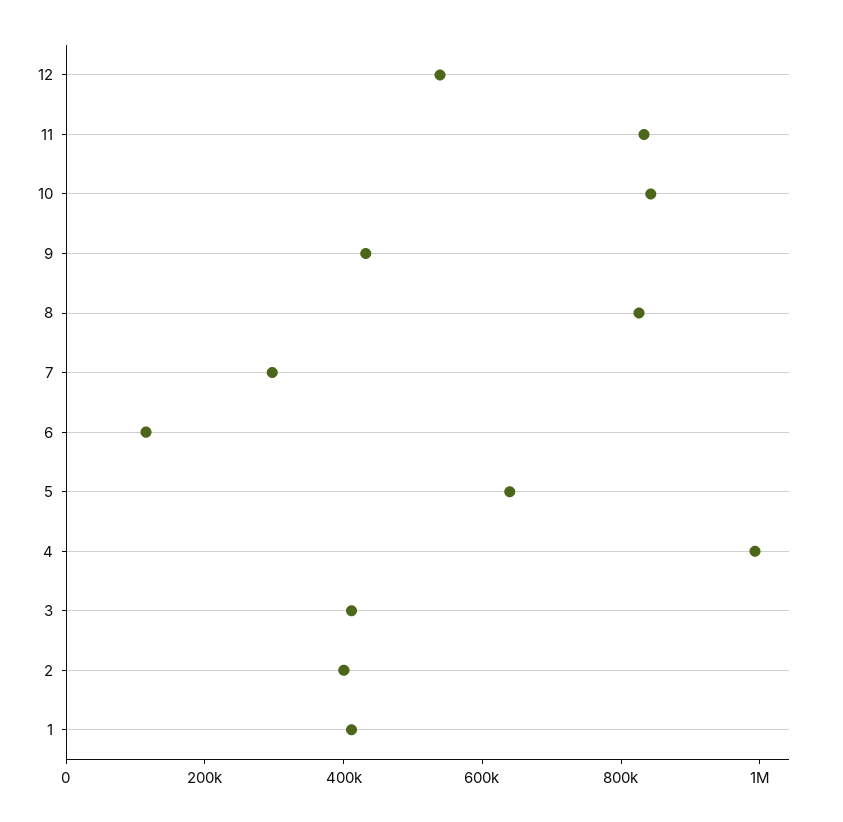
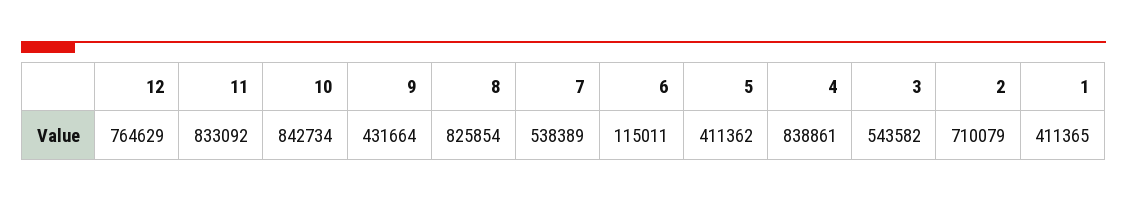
  {
-   "12": 550000,
+   "12": 764629,
    "11": 833092,
    "10": 842734,
    "9": 431664,
    "8": 825854,
-   "7": 300000,
+   "7": 538389,
    "6": 115011,
-   "5": 650000,
+   "5": 411362,
-   "4": 1000000,
+   "4": 838861,
-   "3": 400000,
+   "3": 543582,
-   "2": 400000,
+   "2": 710079,
    "1": 411365
  }

